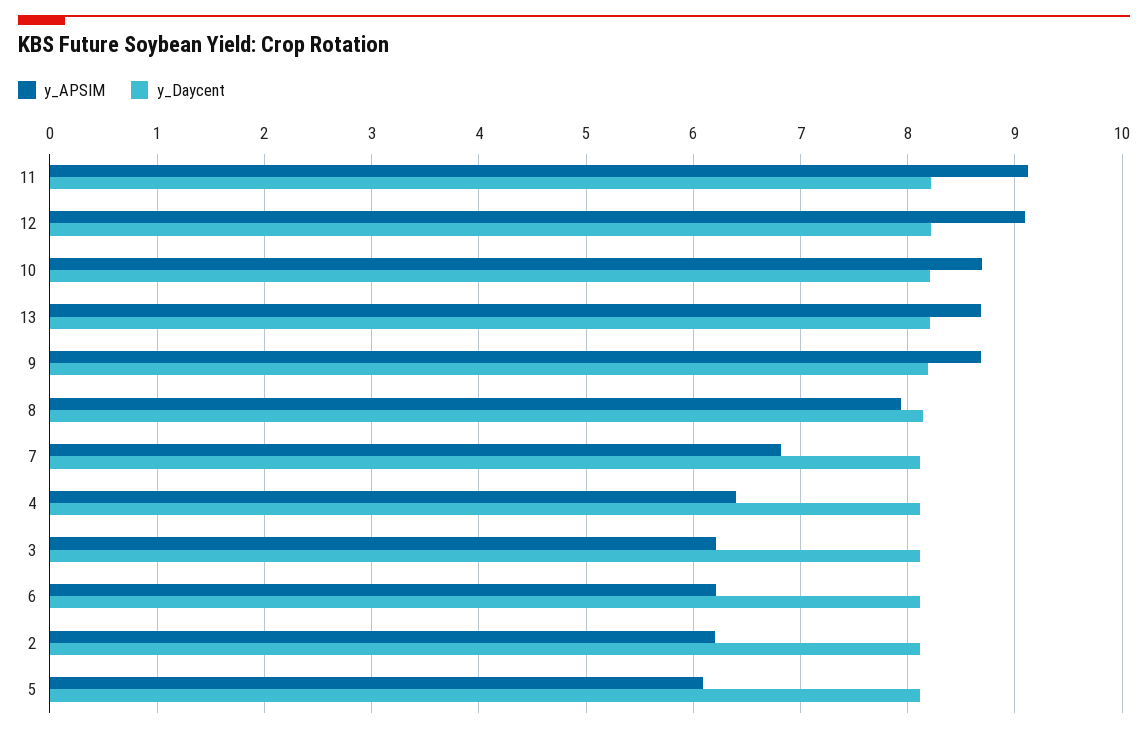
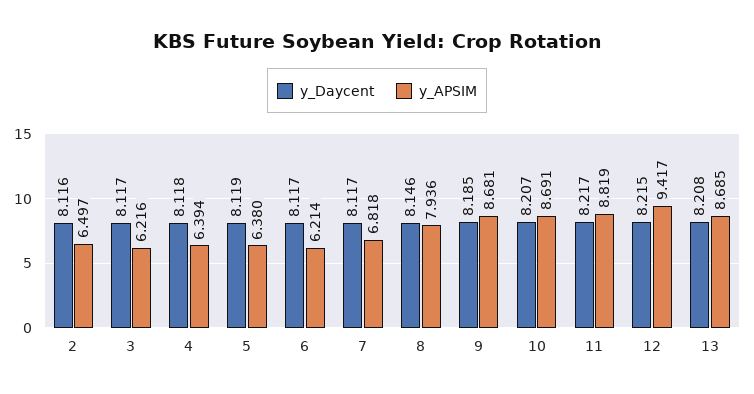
  {
    "y_APSIM": {
-     "11": 9.1,
+     "11": 8.819,
-     "12": 9.1,
+     "12": 9.417,
      "10": 8.691,
      "13": 8.685,
      "9": 8.681,
      "8": 7.936,
      "7": 6.818,
      "4": 6.394,
      "3": 6.216,
      "6": 6.214,
-     "2": 6.2,
+     "2": 6.497,
-     "5": 6.1
+     "5": 6.38
    },
    "y_Daycent": {
      "11": 8.217,
      "12": 8.215,
      "10": 8.207,
      "13": 8.208,
      "9": 8.185,
      "8": 8.146,
      "7": 8.117,
      "4": 8.118,
      "3": 8.117,
      "6": 8.117,
      "2": 8.116,
      "5": 8.119
    }
  }

